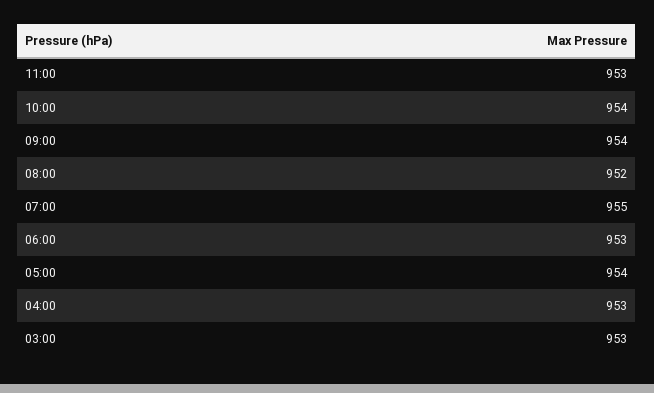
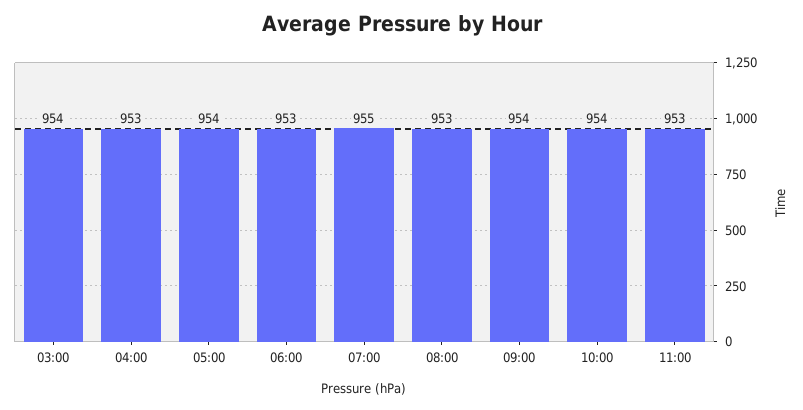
  {
    "11:00": 953,
    "10:00": 954,
    "09:00": 954,
-   "08:00": 952,
+   "08:00": 953,
    "07:00": 955,
    "06:00": 953,
    "05:00": 954,
    "04:00": 953,
-   "03:00": 953
+   "03:00": 954
  }

